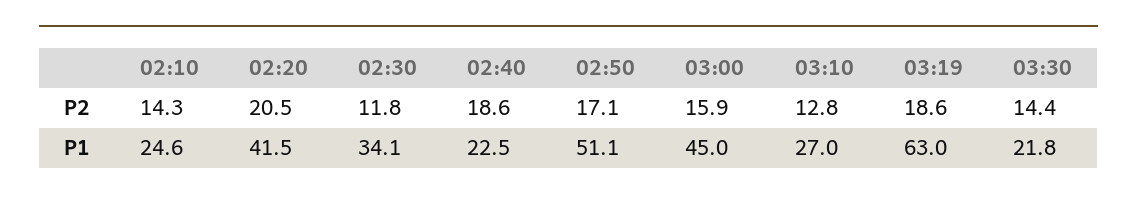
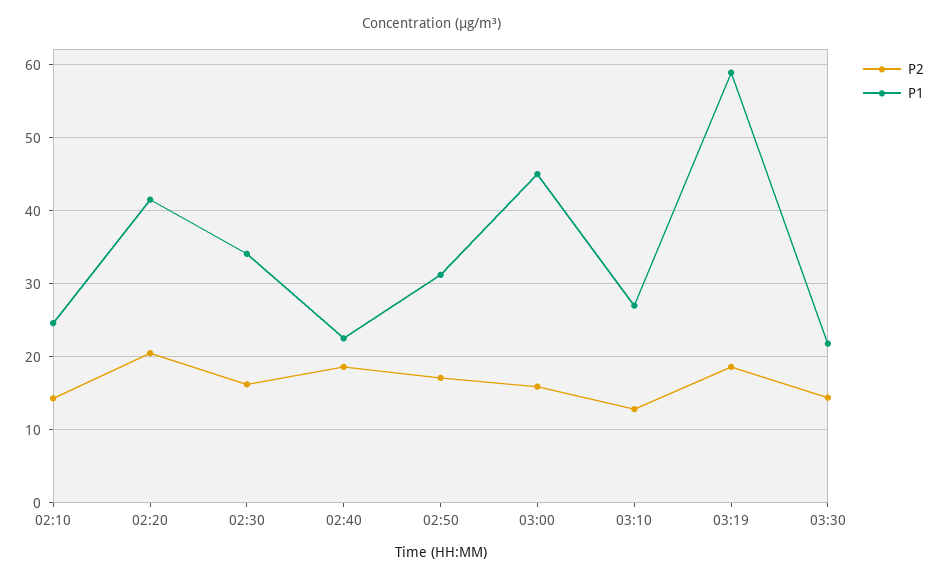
  {
    "P2": {
      "02:10": 14.3,
      "02:20": 20.5,
-     "02:30": 11.8,
+     "02:30": 16,
      "02:40": 18.6,
      "02:50": 17.1,
      "03:00": 15.9,
      "03:10": 12.8,
      "03:19": 18.6,
      "03:30": 14.4
    },
    "P1": {
      "02:10": 24.6,
      "02:20": 41.5,
      "02:30": 34.1,
      "02:40": 22.5,
-     "02:50": 51.1,
+     "02:50": 31,
      "03:00": 45,
      "03:10": 27,
-     "03:19": 63,
+     "03:19": 59,
      "03:30": 21.8
    }
  }

